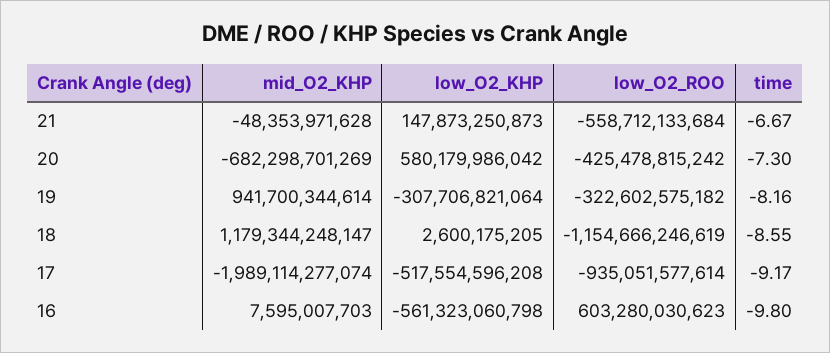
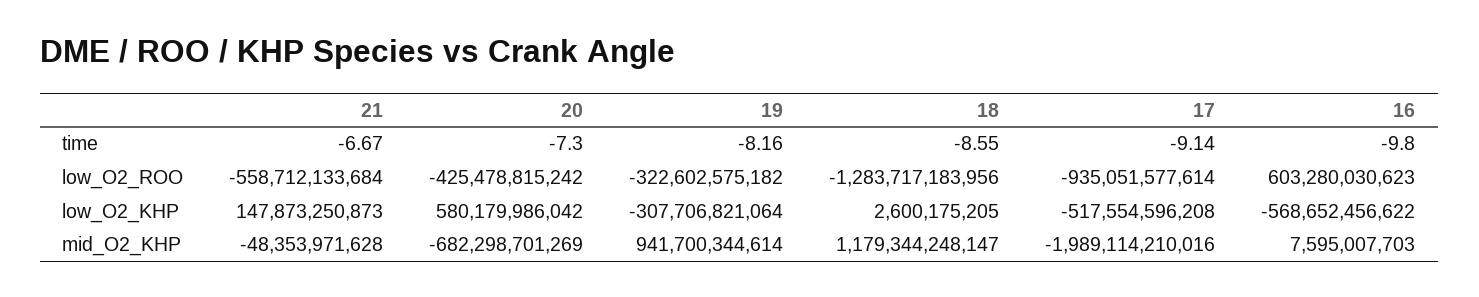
  {
    "mid_O2_KHP": {
      "21": -48353971628,
      "20": -682298701269,
      "19": 941700344614,
      "18": 1179344248147,
-     "17": -1989114277074,
+     "17": -1989114210016,
      "16": 7595007703
    },
    "low_O2_KHP": {
      "21": 147873250873,
      "20": 580179986042,
      "19": -307706821064,
      "18": 2600175205,
      "17": -517554596208,
-     "16": -561323060798
+     "16": -568652456622
    },
    "low_O2_ROO": {
      "21": -558712133684,
      "20": -425478815242,
      "19": -322602575182,
-     "18": -1154666246619,
+     "18": -1283717183956,
      "17": -935051577614,
      "16": 603280030623
    },
    "time": {
      "21": -6.67,
      "20": -7.3,
      "19": -8.16,
      "18": -8.55,
-     "17": -9.17,
+     "17": -9.14,
      "16": -9.8
    }
  }

